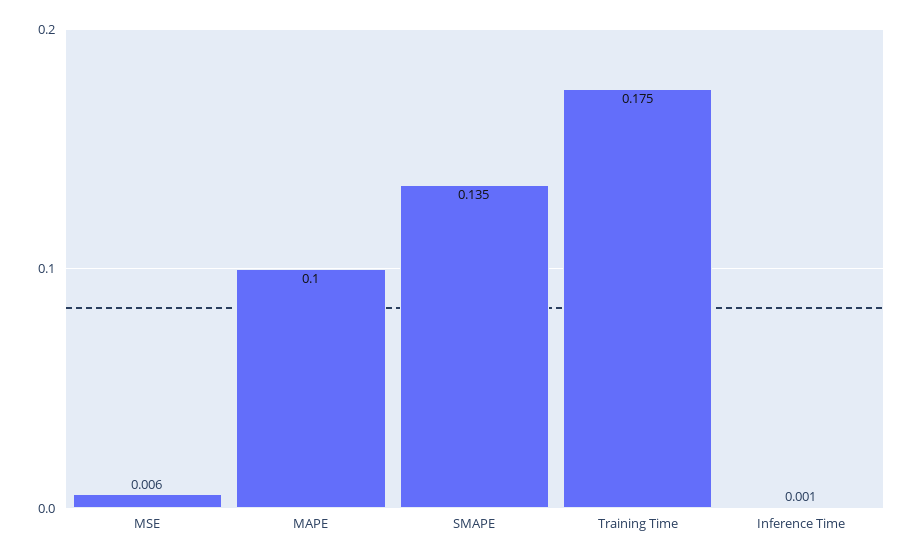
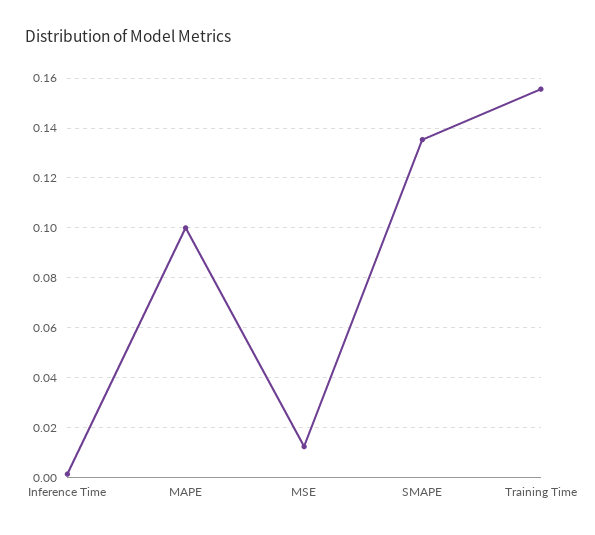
  {
-   "MSE": 0.006,
+   "MSE": 0.0125,
    "MAPE": 0.1,
    "SMAPE": 0.135,
-   "Training Time": 0.175,
+   "Training Time": 0.155,
    "Inference Time": 0.001
  }

